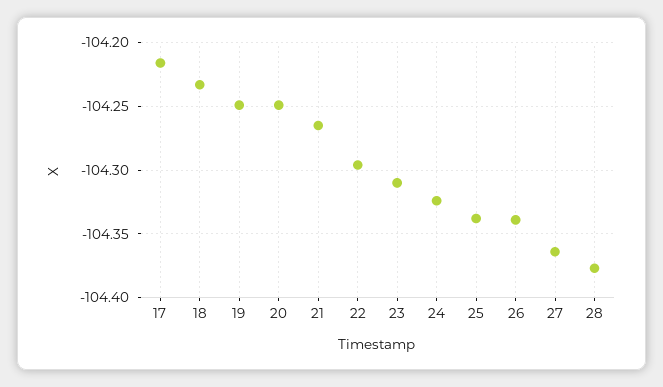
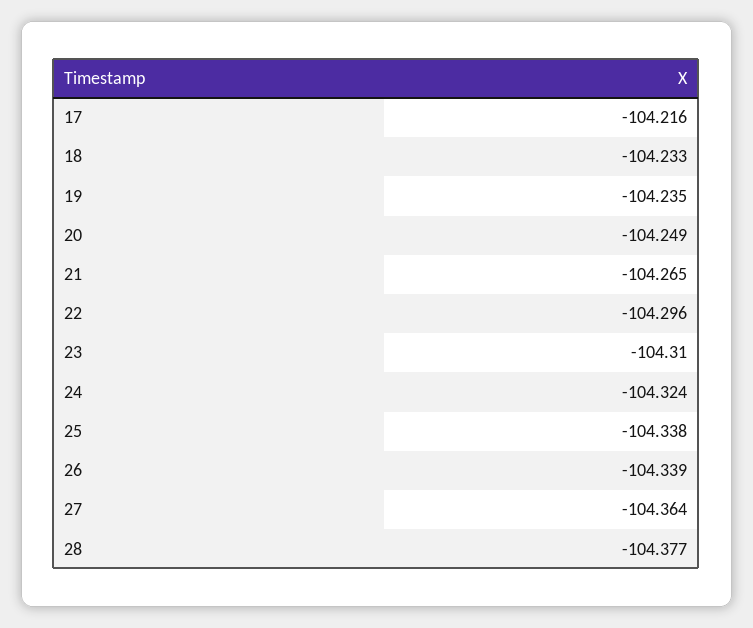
  {
    "17": -104.216,
    "18": -104.233,
-   "19": -104.25,
+   "19": -104.235,
    "20": -104.249,
    "21": -104.265,
    "22": -104.296,
    "23": -104.31,
    "24": -104.324,
    "25": -104.338,
    "26": -104.339,
    "27": -104.364,
    "28": -104.377
  }

